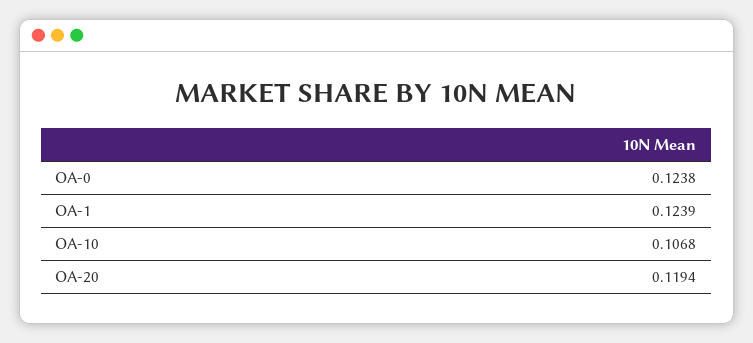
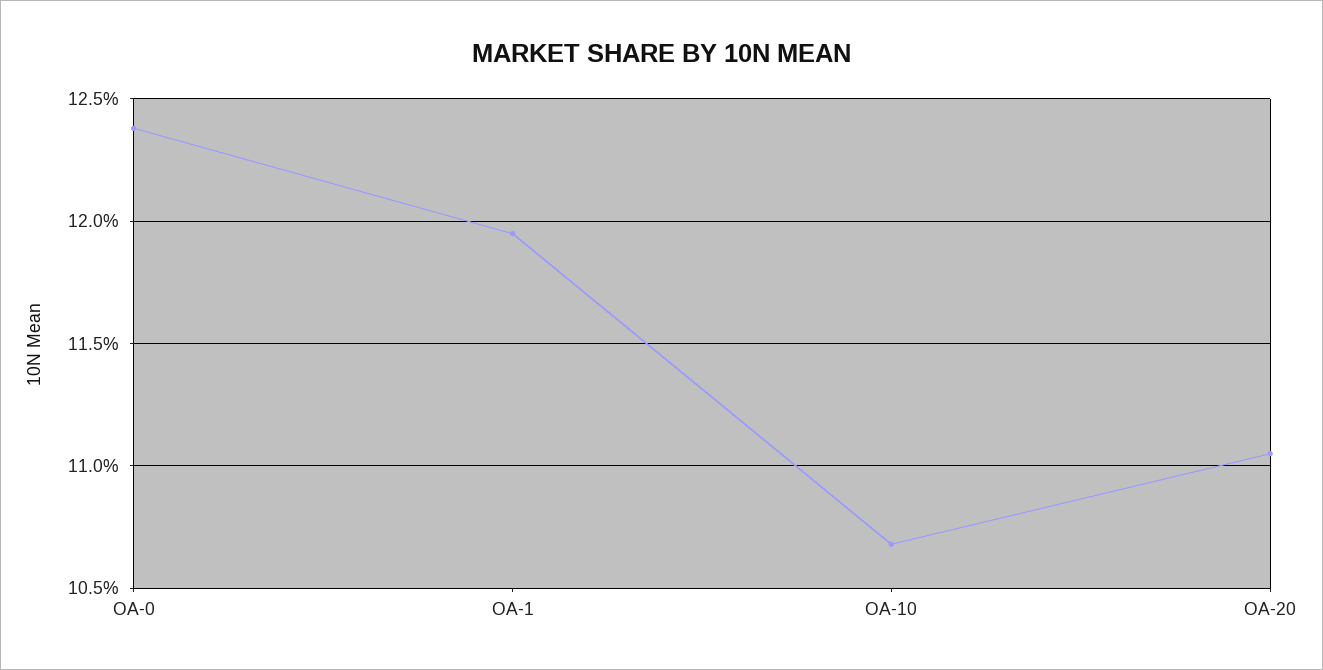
  {
    "OA-0": 0.1238,
-   "OA-1": 0.1239,
+   "OA-1": 0.1195,
    "OA-10": 0.1068,
-   "OA-20": 0.1194
+   "OA-20": 0.1105
  }

